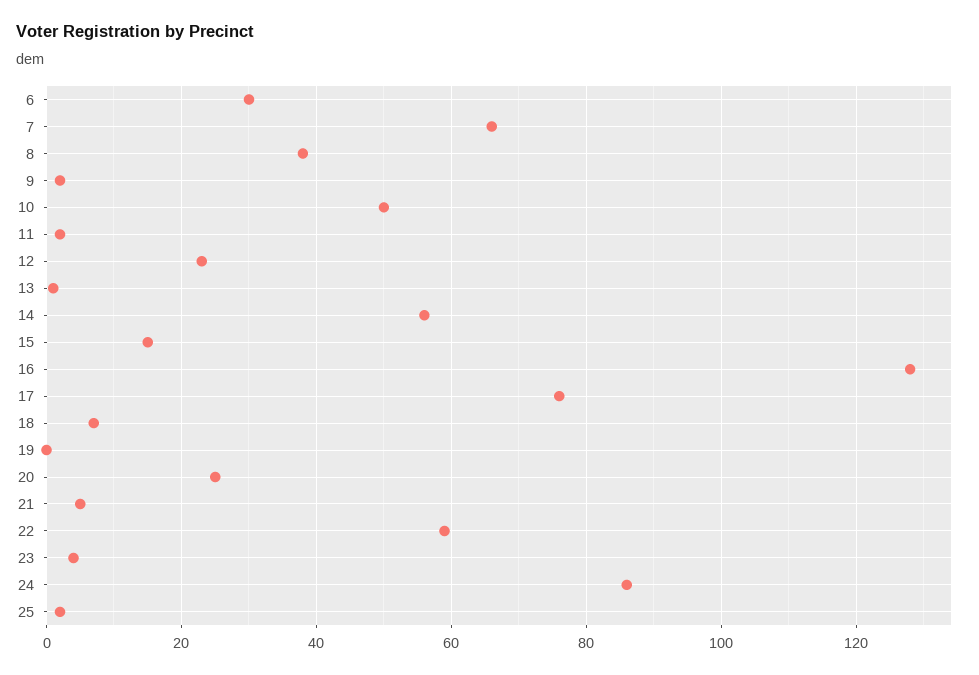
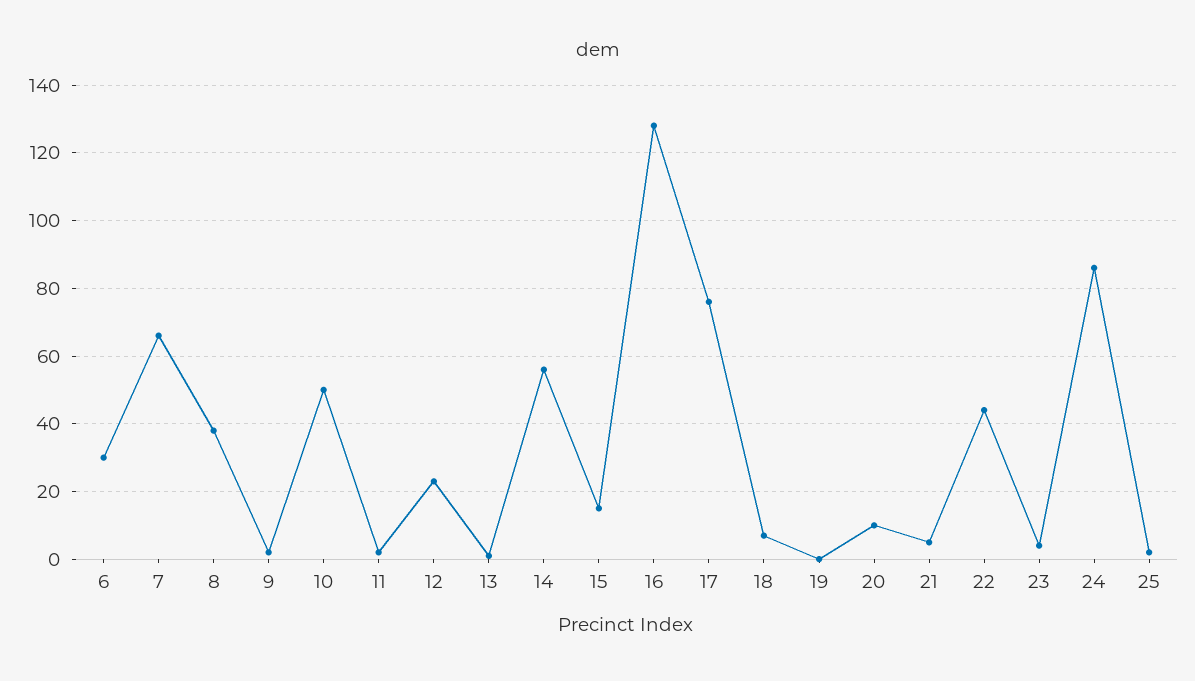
  {
    "6": 30,
    "7": 65,
    "8": 40,
    "9": 0,
    "10": 50,
    "11": 0,
    "12": 25,
    "13": 0,
    "14": 55,
    "15": 15,
    "16": 130,
    "17": 75,
    "18": 5,
    "19": 0,
-   "20": 25,
+   "20": 10,
    "21": 5,
-   "22": 60,
+   "22": 45,
    "23": 5,
    "24": 85,
    "25": 0
  }

